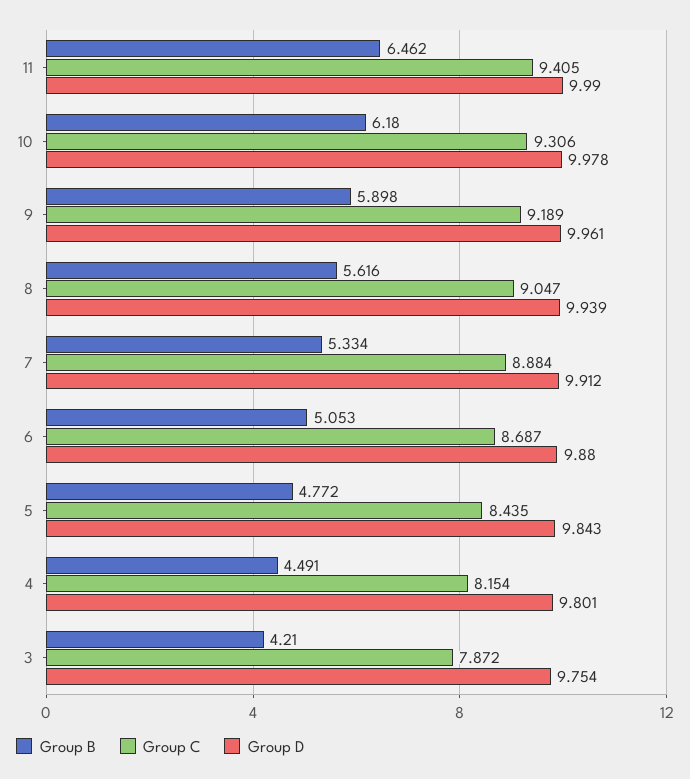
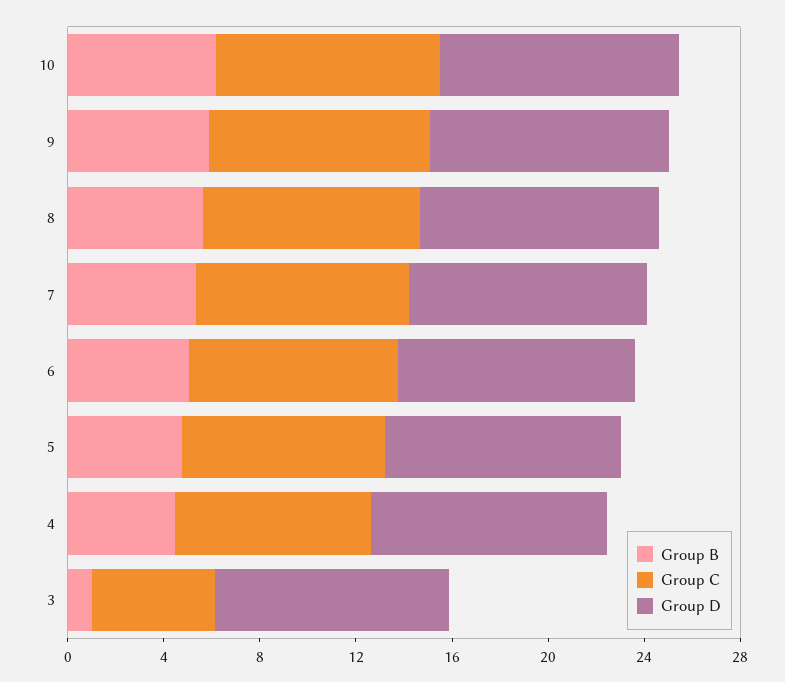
  {
    "Group B": {
-     "11": 6.462,
      "10": 6.18,
      "9": 5.898,
      "8": 5.616,
      "7": 5.334,
      "6": 5.053,
      "5": 4.772,
      "4": 4.491,
-     "3": 4.21
+     "3": 1
    },
    "Group C": {
-     "11": 9.405,
      "10": 9.306,
      "9": 9.189,
      "8": 9.047,
      "7": 8.884,
      "6": 8.687,
      "5": 8.435,
      "4": 8.154,
-     "3": 7.872
+     "3": 5
    },
    "Group D": {
-     "11": 9.99,
      "10": 9.978,
      "9": 9.961,
      "8": 9.939,
      "7": 9.912,
      "6": 9.88,
      "5": 9.843,
      "4": 9.801,
      "3": 9.754
    }
  }

